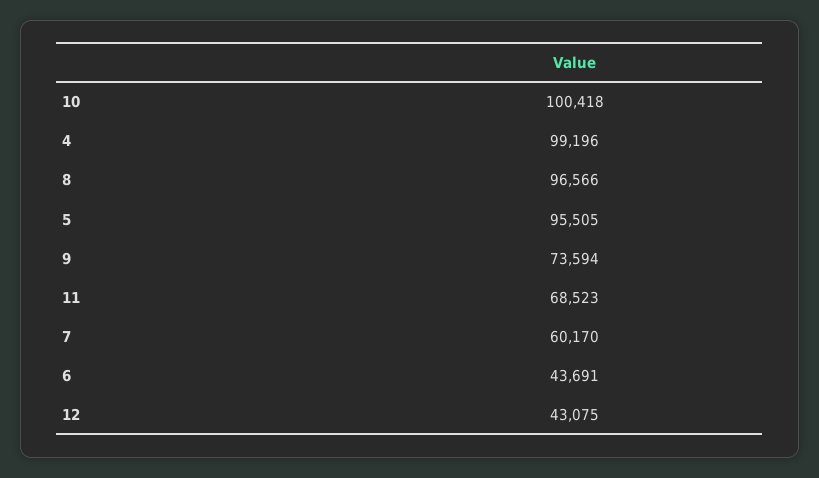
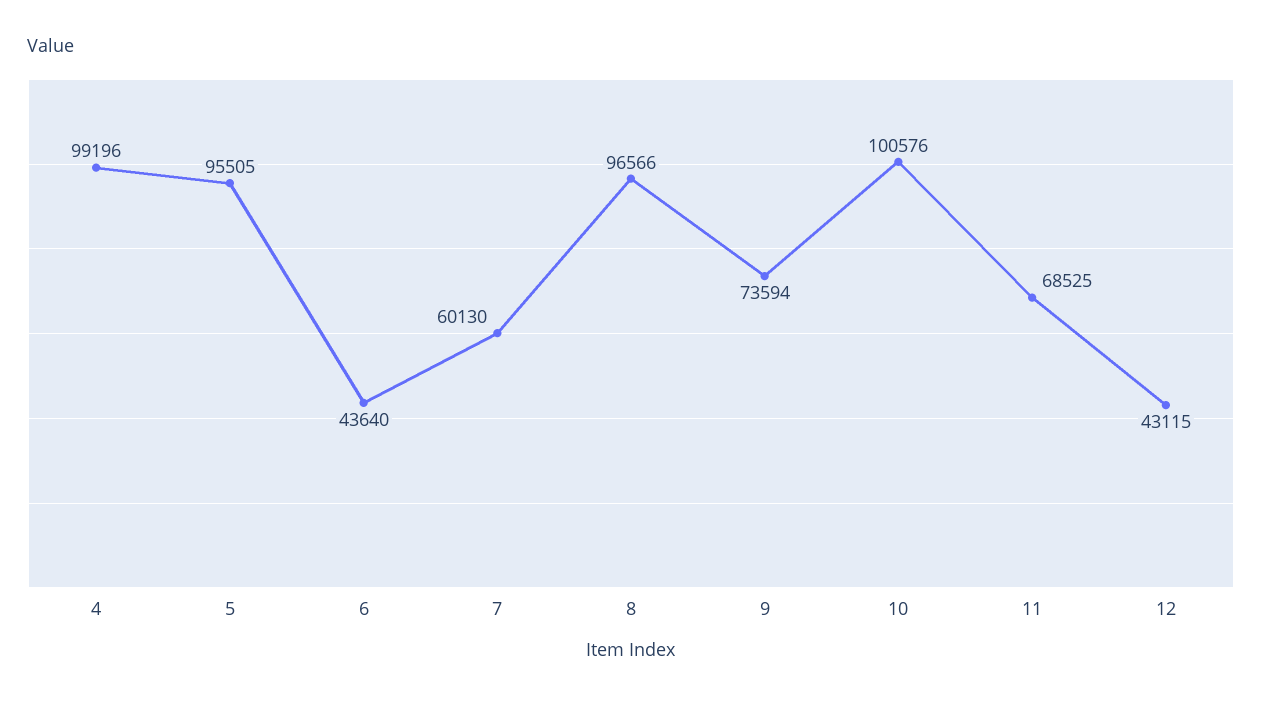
  {
-   "10": 100418,
+   "10": 100576,
    "4": 99196,
    "8": 96566,
    "5": 95505,
    "9": 73594,
-   "11": 68523,
+   "11": 68525,
-   "7": 60170,
+   "7": 60130,
-   "6": 43691,
+   "6": 43640,
-   "12": 43075
+   "12": 43115
  }

